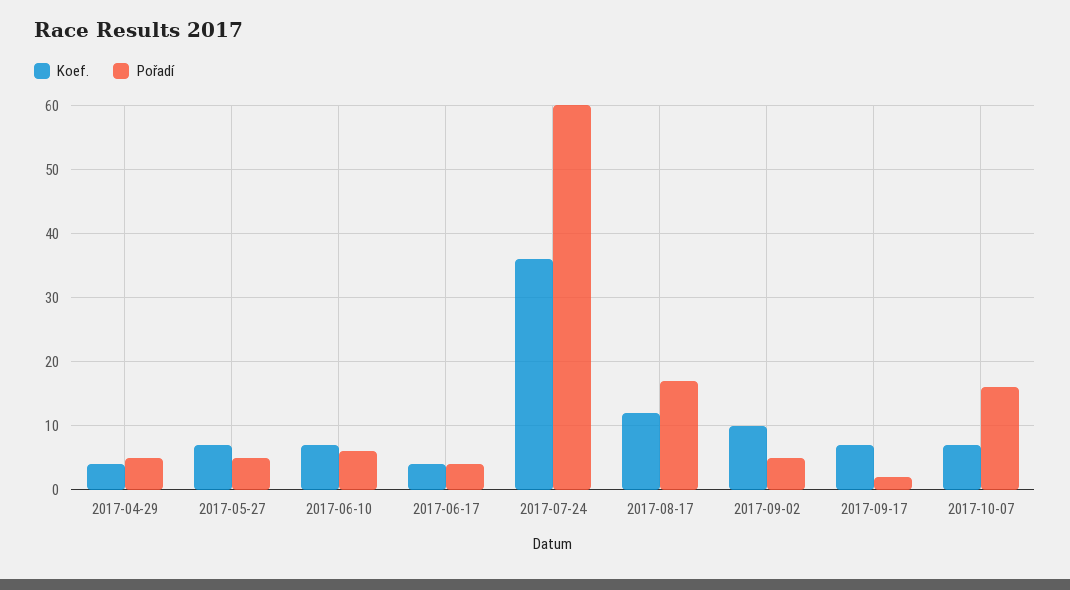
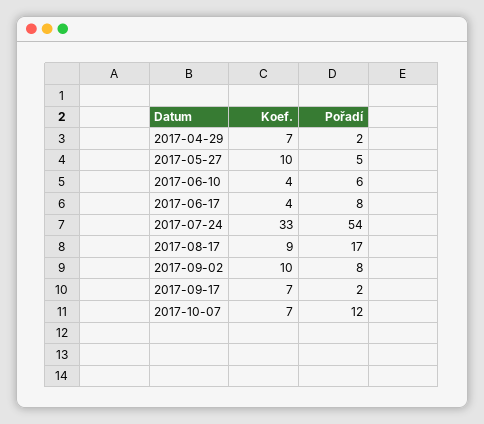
  {
    "Koef.": {
-     "2017-04-29": 4,
+     "2017-04-29": 7,
-     "2017-05-27": 7,
+     "2017-05-27": 10,
-     "2017-06-10": 7,
+     "2017-06-10": 4,
      "2017-06-17": 4,
-     "2017-07-24": 36,
+     "2017-07-24": 33,
-     "2017-08-17": 12,
+     "2017-08-17": 9,
      "2017-09-02": 10,
      "2017-09-17": 7,
      "2017-10-07": 7
    },
    "Pořadí": {
-     "2017-04-29": 5,
+     "2017-04-29": 2,
      "2017-05-27": 5,
      "2017-06-10": 6,
-     "2017-06-17": 4,
+     "2017-06-17": 8,
-     "2017-07-24": 60,
+     "2017-07-24": 54,
      "2017-08-17": 17,
-     "2017-09-02": 5,
+     "2017-09-02": 8,
      "2017-09-17": 2,
-     "2017-10-07": 16
+     "2017-10-07": 12
    }
  }

